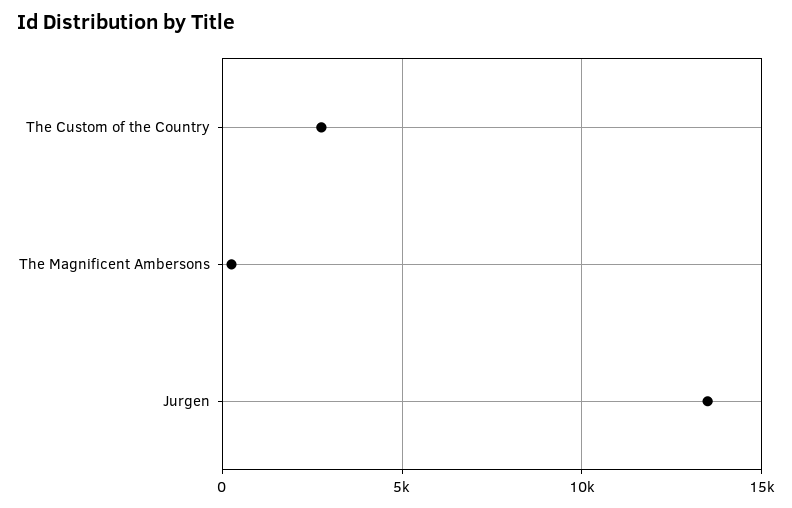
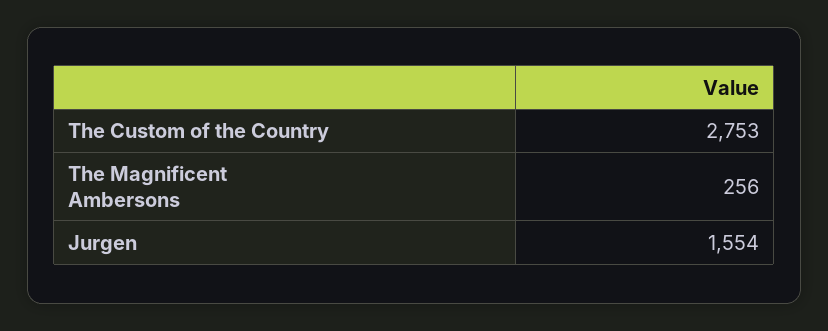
  {
    "The Custom of the Country": 2753,
    "The Magnificent Ambersons": 256,
-   "Jurgen": 13500
+   "Jurgen": 1554
  }

